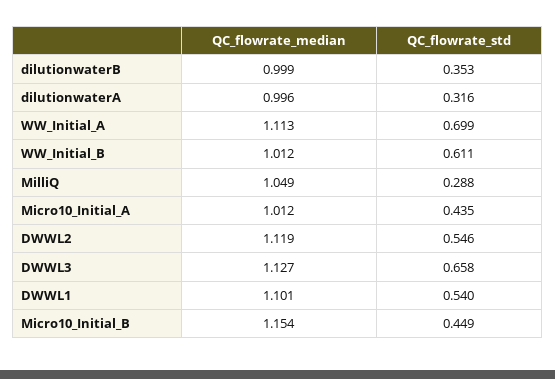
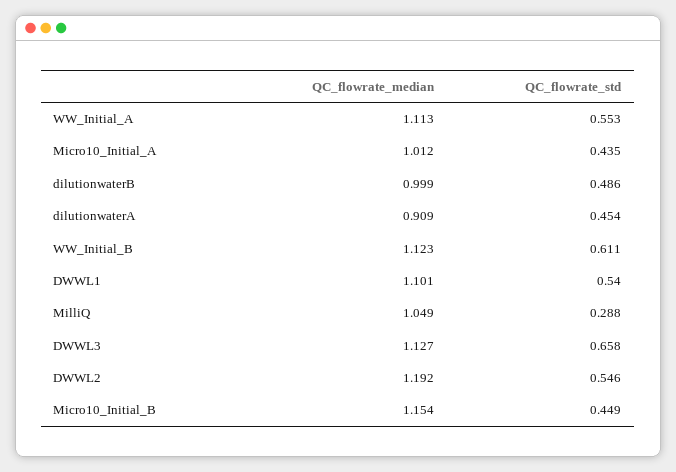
  {
    "QC_flowrate_median": {
      "dilutionwaterB": 0.999,
-     "dilutionwaterA": 0.996,
+     "dilutionwaterA": 0.909,
      "WW_Initial_A": 1.113,
-     "WW_Initial_B": 1.012,
+     "WW_Initial_B": 1.123,
      "MilliQ": 1.049,
      "Micro10_Initial_A": 1.012,
-     "DWWL2": 1.119,
+     "DWWL2": 1.192,
      "DWWL3": 1.127,
      "DWWL1": 1.101,
      "Micro10_Initial_B": 1.154
    },
    "QC_flowrate_std": {
-     "dilutionwaterB": 0.353,
+     "dilutionwaterB": 0.486,
-     "dilutionwaterA": 0.316,
+     "dilutionwaterA": 0.454,
-     "WW_Initial_A": 0.699,
+     "WW_Initial_A": 0.553,
      "WW_Initial_B": 0.611,
      "MilliQ": 0.288,
      "Micro10_Initial_A": 0.435,
      "DWWL2": 0.546,
      "DWWL3": 0.658,
      "DWWL1": 0.54,
      "Micro10_Initial_B": 0.449
    }
  }

